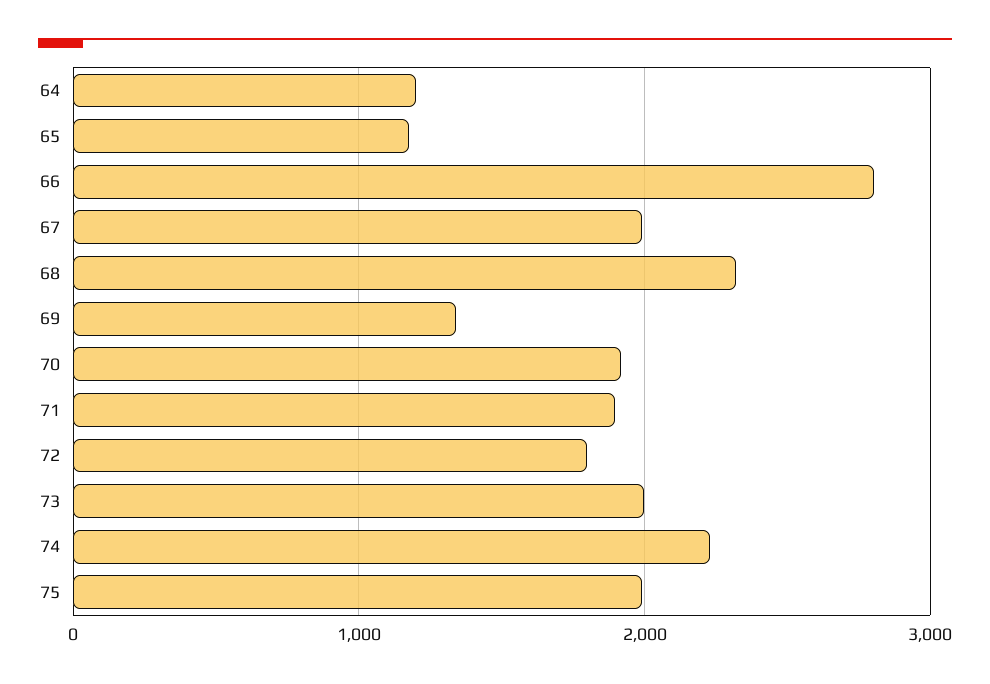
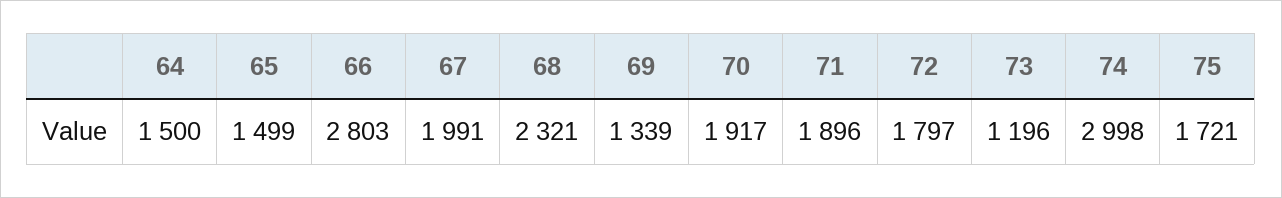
  {
-   "64": 1200,
+   "64": 1500,
-   "65": 1200,
+   "65": 1499,
    "66": 2803,
    "67": 1991,
    "68": 2321,
    "69": 1339,
    "70": 1917,
    "71": 1896,
    "72": 1797,
-   "73": 2000,
+   "73": 1196,
-   "74": 2200,
+   "74": 2998,
-   "75": 2000
+   "75": 1721
  }

